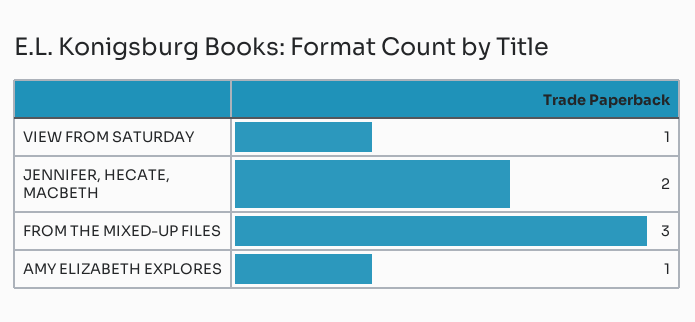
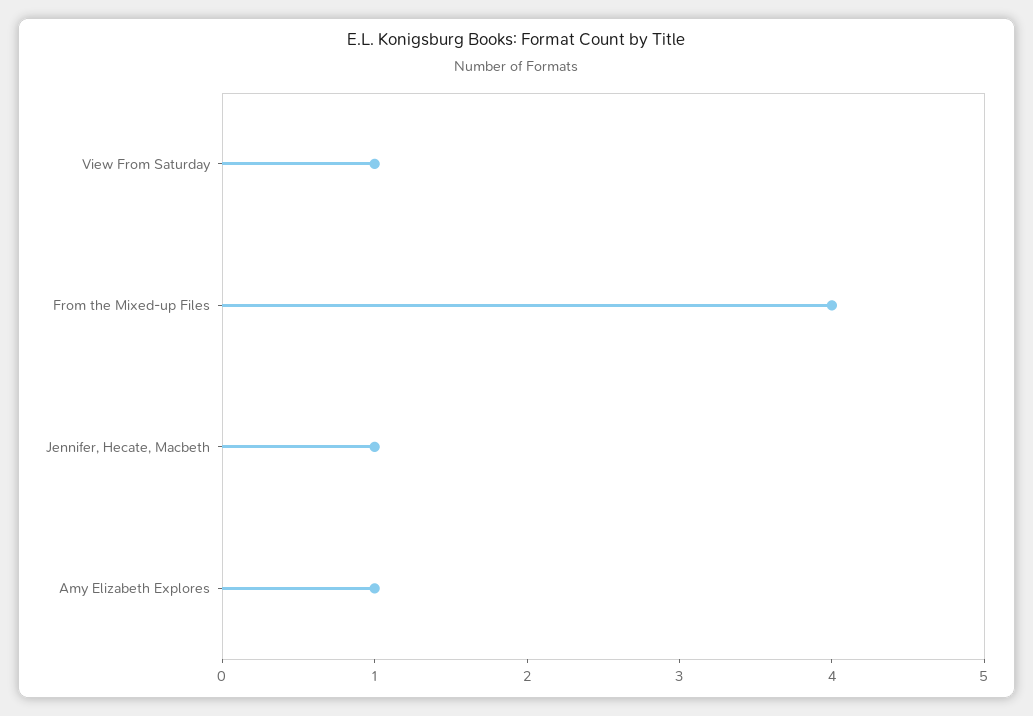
  {
    "VIEW FROM SATURDAY": 1,
-   "JENNIFER, HECATE, MACBETH": 2,
+   "JENNIFER, HECATE, MACBETH": 1,
-   "FROM THE MIXED-UP FILES": 3,
+   "FROM THE MIXED-UP FILES": 4,
    "AMY ELIZABETH EXPLORES": 1
  }

